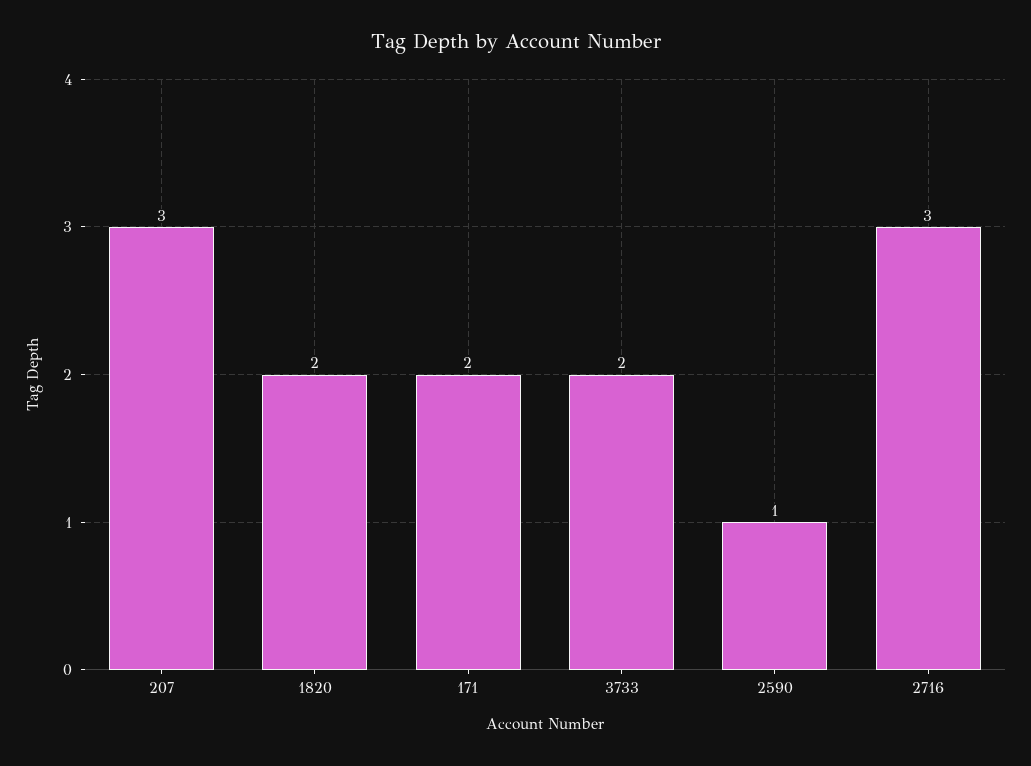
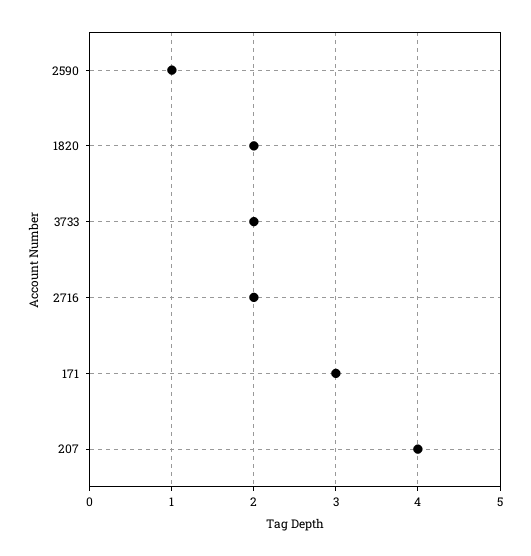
  {
-   "207": 3,
+   "207": 4,
    "1820": 2,
-   "171": 2,
+   "171": 3,
    "3733": 2,
    "2590": 1,
-   "2716": 3
+   "2716": 2
  }

